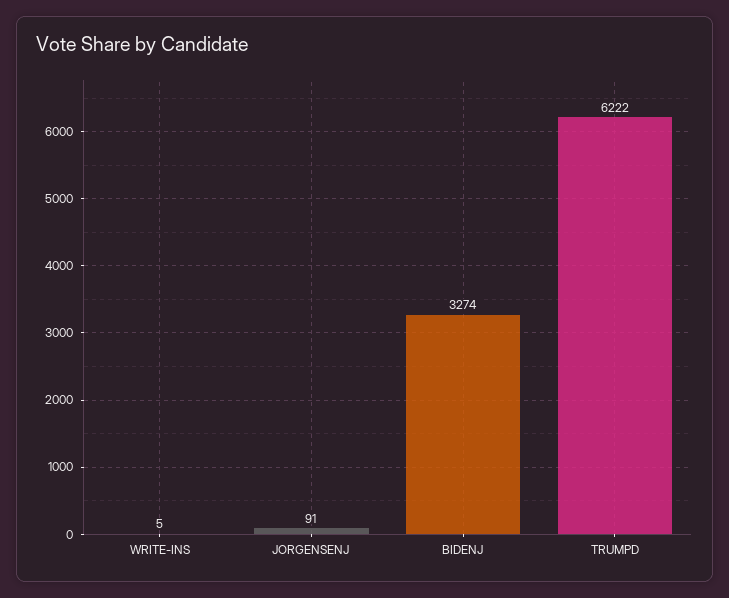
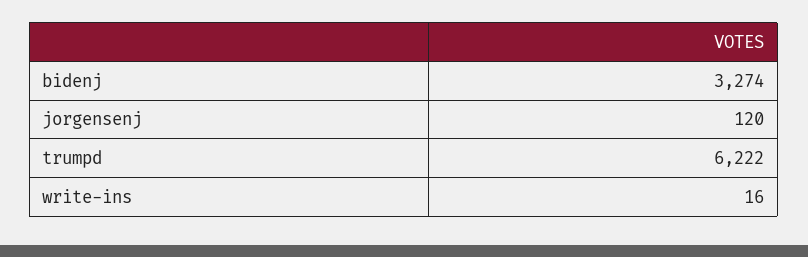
  {
-   "WRITE-INS": 5,
+   "WRITE-INS": 16,
-   "JORGENSENJ": 91,
+   "JORGENSENJ": 120,
    "BIDENJ": 3274,
    "TRUMPD": 6222
  }

